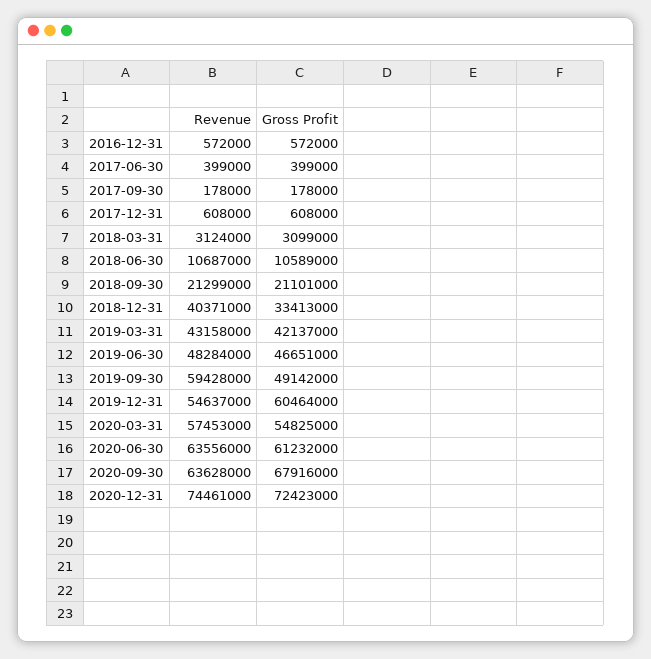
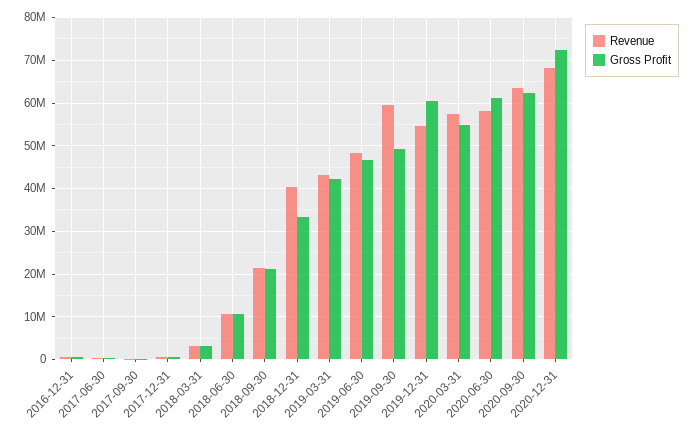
  {
    "Revenue": {
      "2016-12-31": 572000,
      "2017-06-30": 399000,
      "2017-09-30": 178000,
      "2017-12-31": 608000,
      "2018-03-31": 3124000,
      "2018-06-30": 10687000,
      "2018-09-30": 21299000,
      "2018-12-31": 40371000,
      "2019-03-31": 43158000,
      "2019-06-30": 48284000,
      "2019-09-30": 59428000,
      "2019-12-31": 54637000,
      "2020-03-31": 57453000,
-     "2020-06-30": 63556000,
+     "2020-06-30": 58000000,
      "2020-09-30": 63628000,
-     "2020-12-31": 74461000
+     "2020-12-31": 68000000
    },
    "Gross Profit": {
      "2016-12-31": 572000,
      "2017-06-30": 399000,
      "2017-09-30": 178000,
      "2017-12-31": 608000,
      "2018-03-31": 3099000,
      "2018-06-30": 10589000,
      "2018-09-30": 21101000,
      "2018-12-31": 33413000,
      "2019-03-31": 42137000,
      "2019-06-30": 46651000,
      "2019-09-30": 49142000,
      "2019-12-31": 60464000,
      "2020-03-31": 54825000,
      "2020-06-30": 61232000,
-     "2020-09-30": 67916000,
+     "2020-09-30": 62000000,
      "2020-12-31": 72423000
    }
  }

